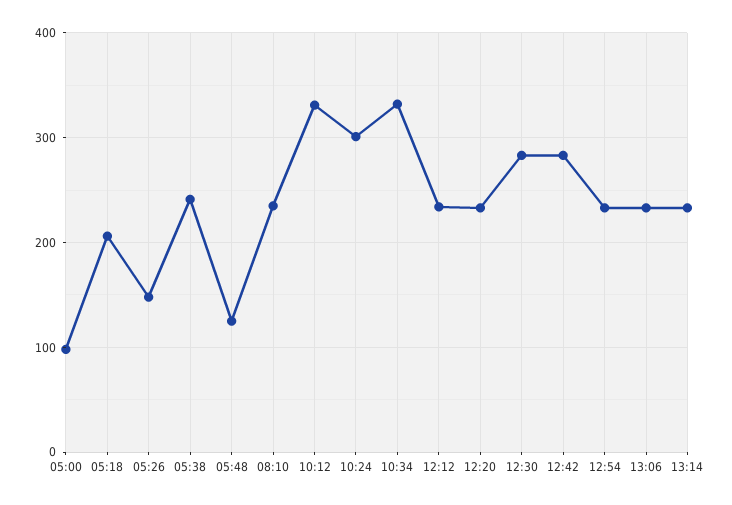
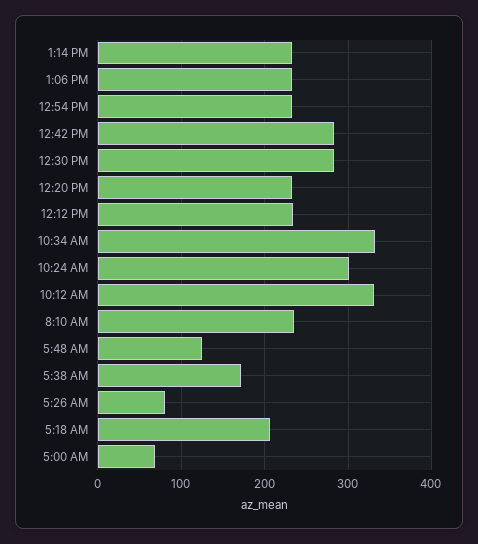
  {
-   "05:00": 100,
+   "05:00": 70,
    "05:18": 210,
-   "05:26": 150,
+   "05:26": 80,
-   "05:38": 240,
+   "05:38": 170,
    "05:48": 130,
    "08:10": 240,
    "10:12": 330,
    "10:24": 300,
    "10:34": 330,
    "12:12": 230,
    "12:20": 230,
    "12:30": 280,
    "12:42": 280,
    "12:54": 230,
    "13:06": 230,
    "13:14": 230
  }

